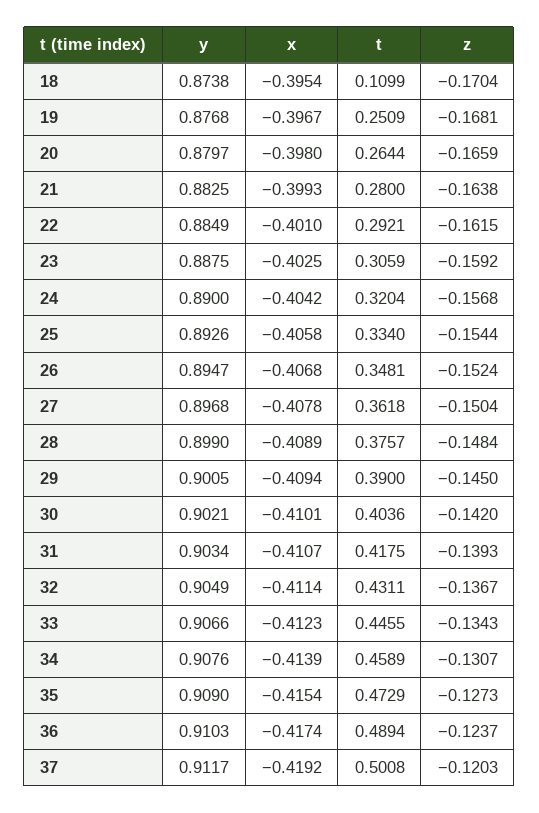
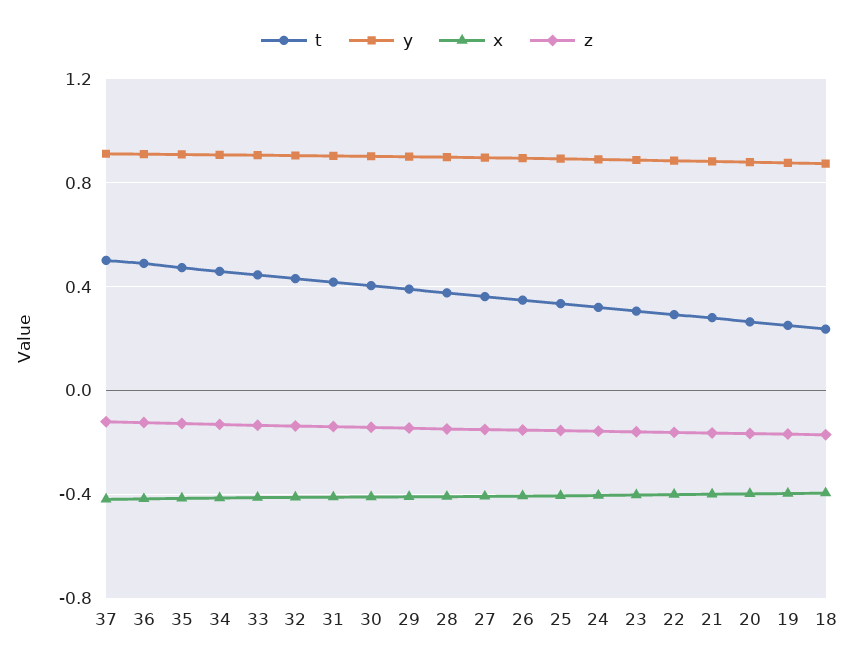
  {
    "y": {
      "18": 0.8738,
      "19": 0.8768,
      "20": 0.8797,
      "21": 0.8825,
      "22": 0.8849,
      "23": 0.8875,
      "24": 0.89,
      "25": 0.8926,
      "26": 0.8947,
      "27": 0.8968,
      "28": 0.899,
      "29": 0.9005,
      "30": 0.9021,
      "31": 0.9034,
      "32": 0.9049,
      "33": 0.9066,
      "34": 0.9076,
      "35": 0.909,
      "36": 0.9103,
      "37": 0.9117
    },
    "x": {
      "18": -0.3954,
      "19": -0.3967,
      "20": -0.398,
      "21": -0.3993,
      "22": -0.401,
      "23": -0.4025,
      "24": -0.4042,
      "25": -0.4058,
      "26": -0.4068,
      "27": -0.4078,
      "28": -0.4089,
      "29": -0.4094,
      "30": -0.4101,
      "31": -0.4107,
      "32": -0.4114,
      "33": -0.4123,
      "34": -0.4139,
      "35": -0.4154,
      "36": -0.4174,
      "37": -0.4192
    },
    "t": {
-     "18": 0.1099,
+     "18": 0.25,
      "19": 0.2509,
      "20": 0.2644,
      "21": 0.28,
      "22": 0.2921,
      "23": 0.3059,
      "24": 0.3204,
      "25": 0.334,
      "26": 0.3481,
      "27": 0.3618,
      "28": 0.3757,
      "29": 0.39,
      "30": 0.4036,
      "31": 0.4175,
      "32": 0.4311,
      "33": 0.4455,
      "34": 0.4589,
      "35": 0.4729,
      "36": 0.4894,
      "37": 0.5008
    },
    "z": {
      "18": -0.1704,
      "19": -0.1681,
      "20": -0.1659,
      "21": -0.1638,
      "22": -0.1615,
      "23": -0.1592,
      "24": -0.1568,
      "25": -0.1544,
      "26": -0.1524,
      "27": -0.1504,
      "28": -0.1484,
      "29": -0.145,
      "30": -0.142,
      "31": -0.1393,
      "32": -0.1367,
      "33": -0.1343,
      "34": -0.1307,
      "35": -0.1273,
      "36": -0.1237,
      "37": -0.1203
    }
  }

